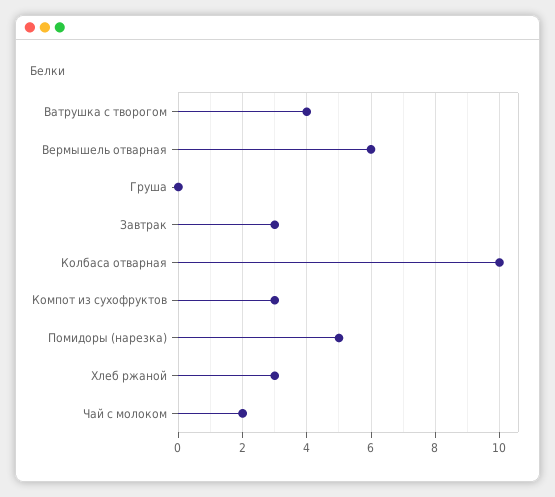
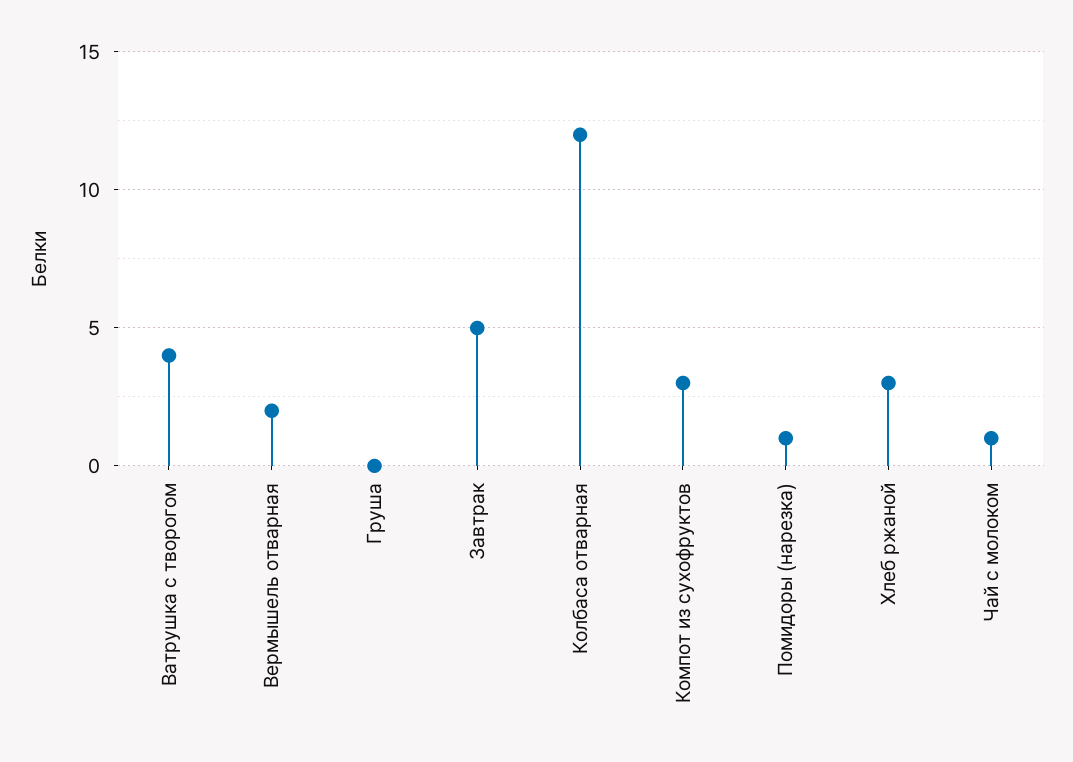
  {
    "Ватрушка с творогом": 4,
-   "Вермышель отварная": 6,
+   "Вермышель отварная": 2,
    "Груша": 0,
-   "Завтрак": 3,
+   "Завтрак": 5,
-   "Колбаса отварная": 10,
+   "Колбаса отварная": 12,
    "Компот из сухофруктов": 3,
-   "Помидоры (нарезка)": 5,
+   "Помидоры (нарезка)": 1,
    "Хлеб ржаной": 3,
-   "Чай с молоком": 2
+   "Чай с молоком": 1
  }

